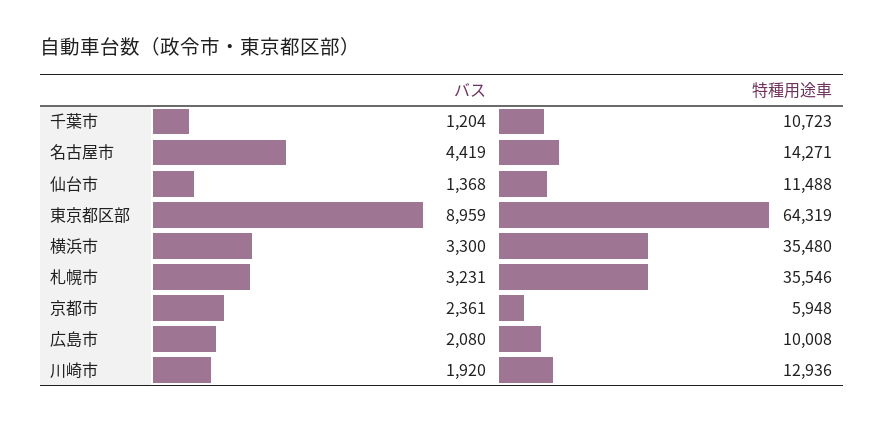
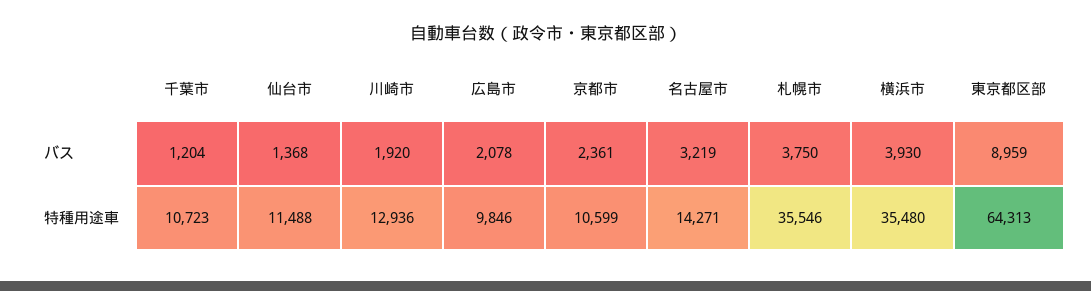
  {
    "バス": {
      "千葉市": 1204,
-     "名古屋市": 4419,
+     "名古屋市": 3219,
      "仙台市": 1368,
      "東京都区部": 8959,
-     "横浜市": 3300,
+     "横浜市": 3930,
-     "札幌市": 3231,
+     "札幌市": 3750,
      "京都市": 2361,
-     "広島市": 2080,
+     "広島市": 2078,
      "川崎市": 1920
    },
    "特種用途車": {
      "千葉市": 10723,
      "名古屋市": 14271,
      "仙台市": 11488,
-     "東京都区部": 64319,
+     "東京都区部": 64313,
      "横浜市": 35480,
      "札幌市": 35546,
-     "京都市": 5948,
+     "京都市": 10599,
-     "広島市": 10008,
+     "広島市": 9846,
      "川崎市": 12936
    }
  }

